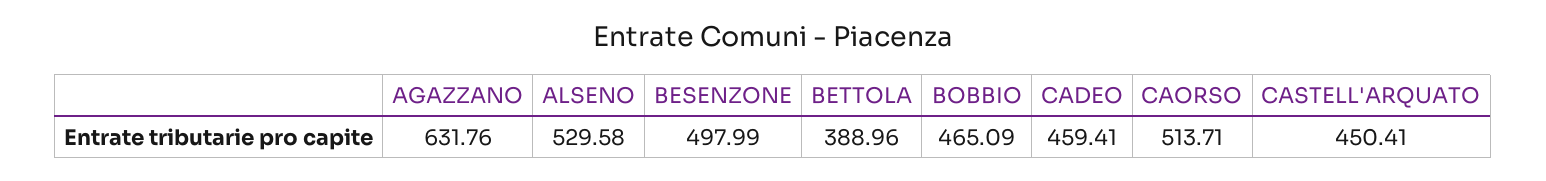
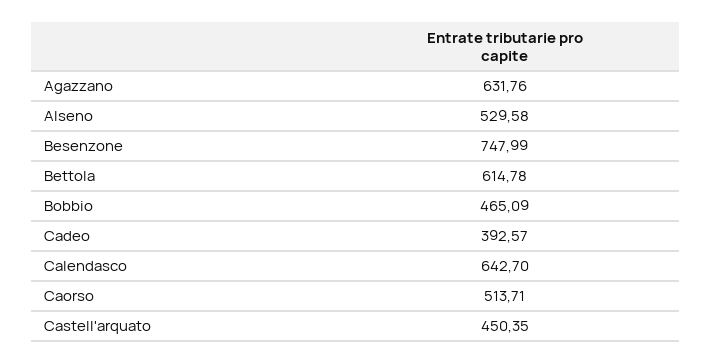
  {
    "AGAZZANO": 631.76,
    "ALSENO": 529.58,
-   "BESENZONE": 497.99,
+   "BESENZONE": 747.99,
-   "BETTOLA": 388.96,
+   "BETTOLA": 614.78,
    "BOBBIO": 465.09,
-   "CADEO": 459.41,
+   "CADEO": 392.57,
    "CAORSO": 513.71,
-   "CASTELL'ARQUATO": 450.41
+   "CASTELL'ARQUATO": 450.35,
+   "Calendasco": 642.7
  }

